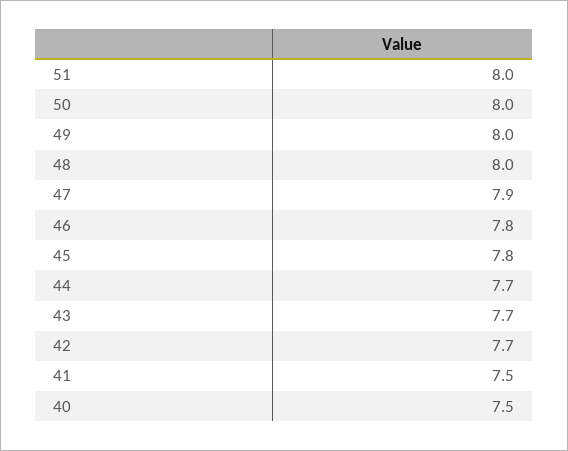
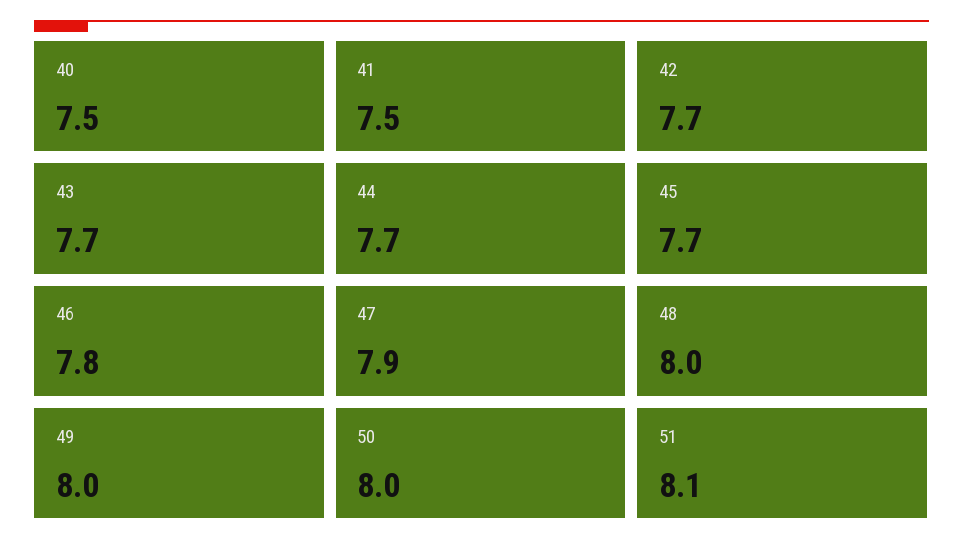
  {
-   "51": 8,
+   "51": 8.1,
    "50": 8,
    "49": 8,
    "48": 8,
    "47": 7.9,
    "46": 7.8,
-   "45": 7.8,
+   "45": 7.7,
    "44": 7.7,
    "43": 7.7,
    "42": 7.7,
    "41": 7.5,
    "40": 7.5
  }

